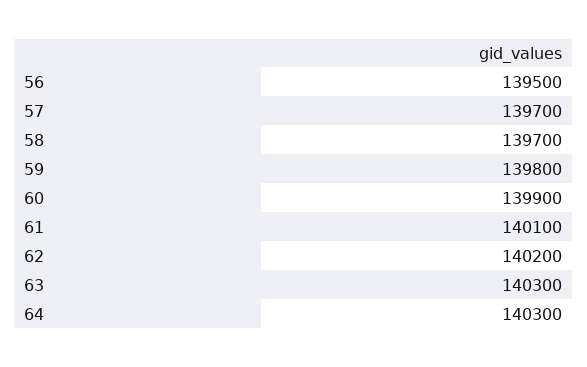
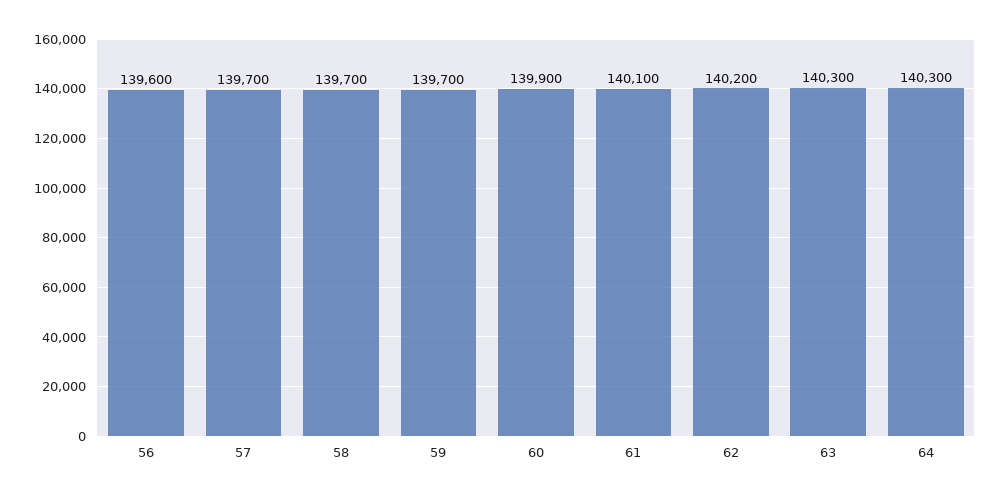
  {
-   "56": 139500,
+   "56": 139600,
    "57": 139700,
    "58": 139700,
-   "59": 139800,
+   "59": 139700,
    "60": 139900,
    "61": 140100,
    "62": 140200,
    "63": 140300,
    "64": 140300
  }

